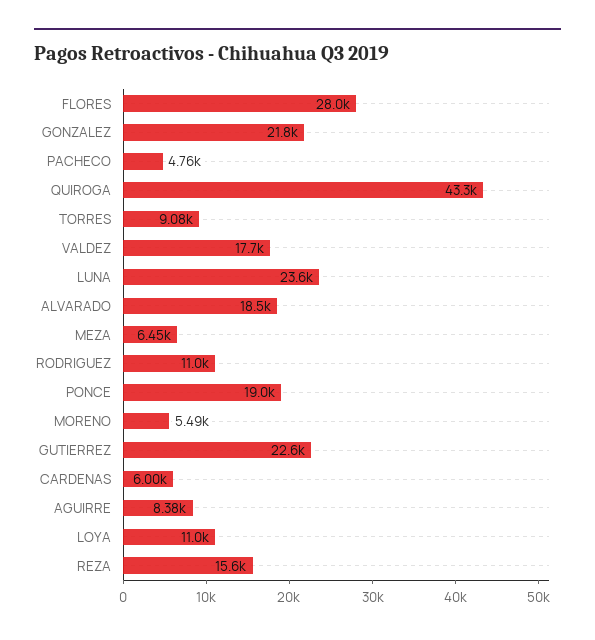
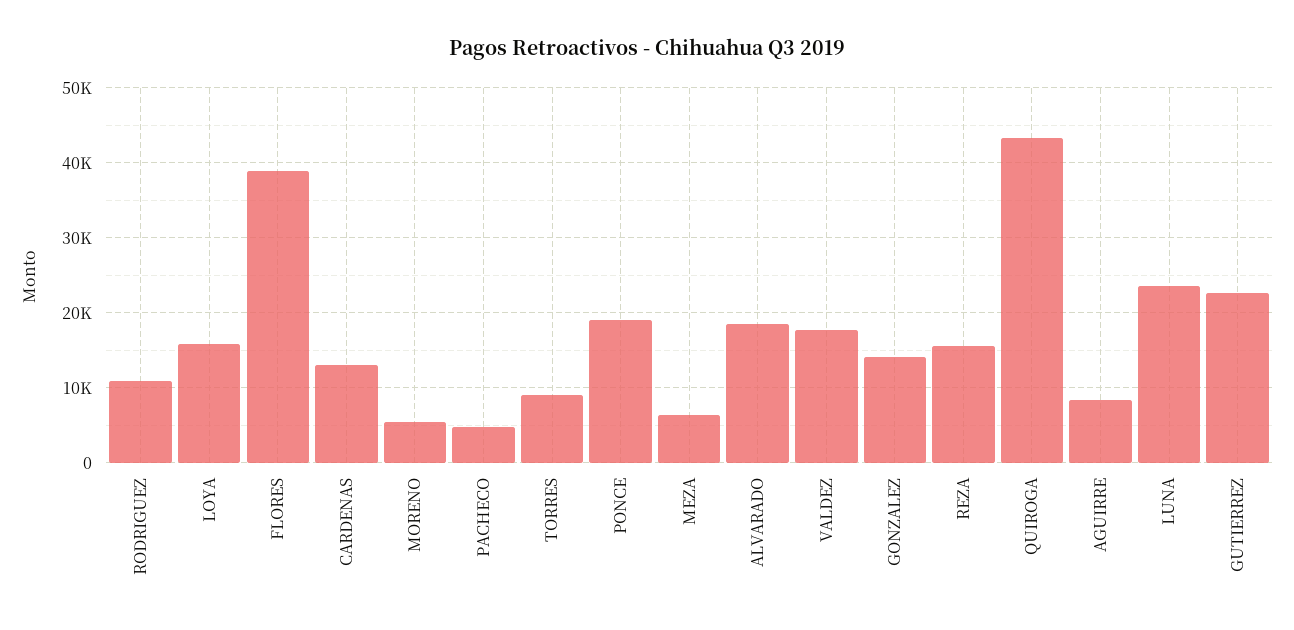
  {
-   "FLORES": 28000,
+   "FLORES": 39000,
-   "GONZALEZ": 21800,
+   "GONZALEZ": 14000,
    "PACHECO": 4760,
    "QUIROGA": 43300,
    "TORRES": 9080,
    "VALDEZ": 17700,
    "LUNA": 23600,
    "ALVARADO": 18500,
    "MEZA": 6450,
    "RODRIGUEZ": 11000,
    "PONCE": 19000,
    "MORENO": 5490,
    "GUTIERREZ": 22600,
-   "CARDENAS": 6000,
+   "CARDENAS": 13000,
    "AGUIRRE": 8380,
-   "LOYA": 11000,
+   "LOYA": 16000,
    "REZA": 15600
  }

